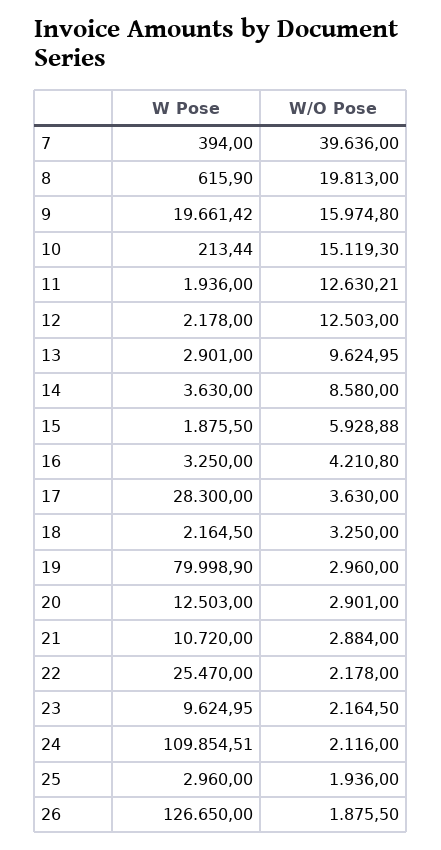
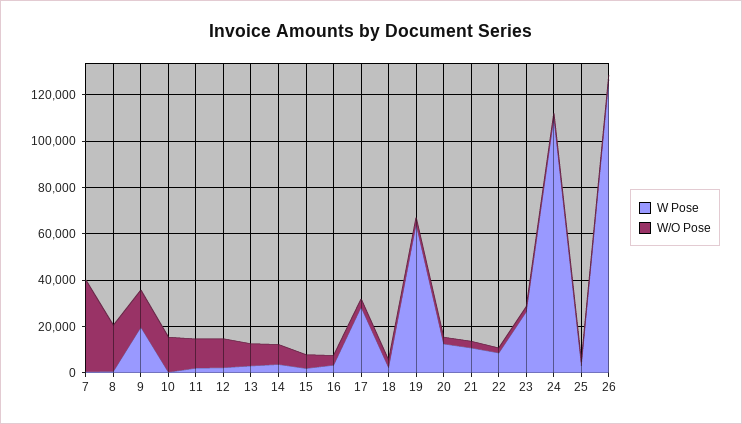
  {
    "W Pose": {
      "7": 394,
      "8": 615.9,
      "9": 19661.42,
      "10": 213.44,
      "11": 1936,
      "12": 2178,
      "13": 2901,
      "14": 3630,
      "15": 1875.5,
      "16": 3250,
      "17": 28300,
      "18": 2164.5,
-     "19": 79998.9,
+     "19": 65000,
      "20": 12503,
      "21": 10720,
-     "22": 25470,
+     "22": 10000,
-     "23": 9624.95,
+     "23": 25000,
      "24": 109854.51,
      "25": 2960,
      "26": 126650
    },
    "W/O Pose": {
      "7": 39636,
      "8": 19813,
      "9": 15974.8,
      "10": 15119.3,
      "11": 12630.21,
      "12": 12503,
      "13": 9624.95,
      "14": 8580,
      "15": 5928.88,
      "16": 4210.8,
      "17": 3630,
      "18": 3250,
      "19": 2960,
      "20": 2901,
      "21": 2884,
      "22": 2178,
      "23": 2164.5,
      "24": 2116,
      "25": 1936,
      "26": 1875.5
    }
  }

